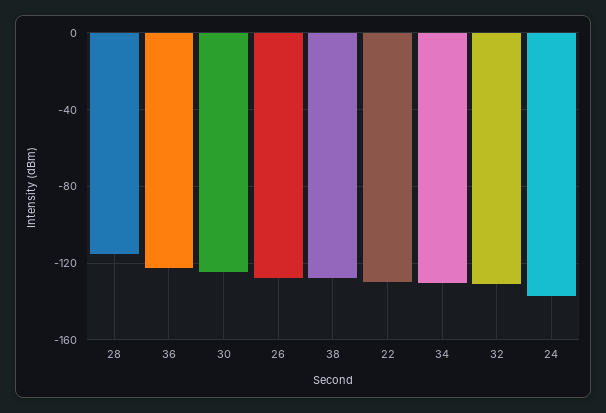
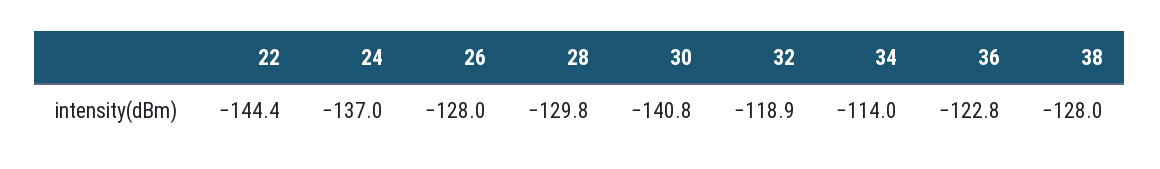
  {
-   "28": -115,
+   "28": -129.8,
    "36": -122.8,
-   "30": -125,
+   "30": -140.8,
    "26": -128,
    "38": -128,
-   "22": -130,
+   "22": -144.4,
-   "34": -130,
+   "34": -114,
-   "32": -130,
+   "32": -118.9,
    "24": -137
  }

